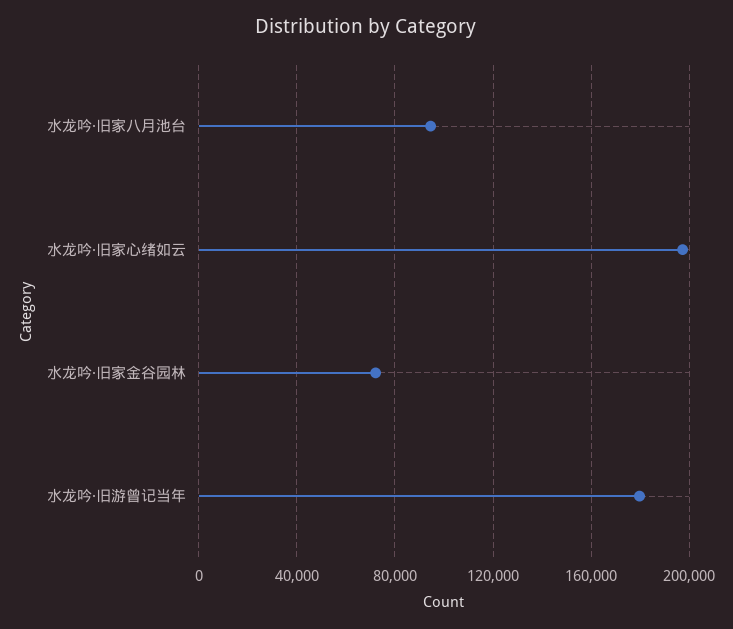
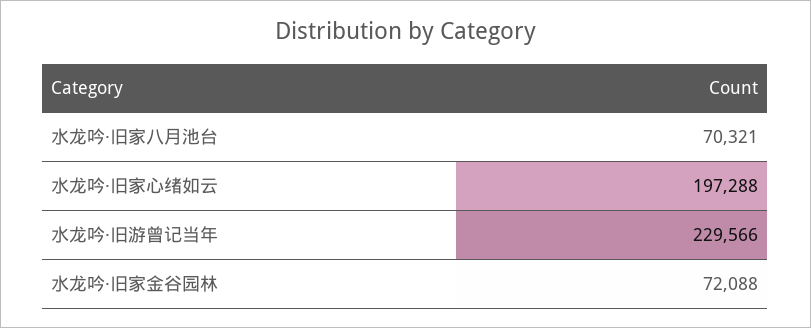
  {
-   "水龙吟·旧家八月池台": 95000,
+   "水龙吟·旧家八月池台": 70321,
    "水龙吟·旧家心绪如云": 197288,
    "水龙吟·旧家金谷园林": 72088,
-   "水龙吟·旧游曾记当年": 180000
+   "水龙吟·旧游曾记当年": 229566
  }

